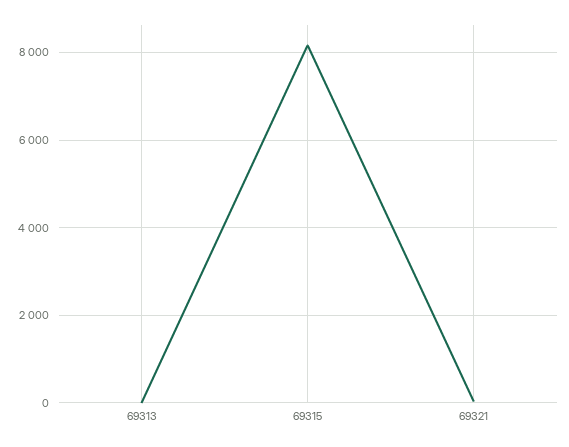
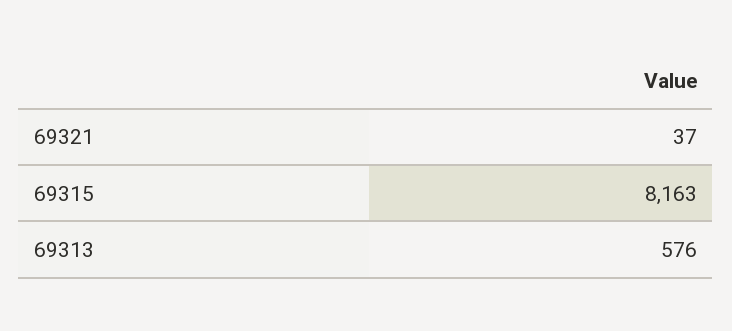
  {
-   "69313": 0,
+   "69313": 576,
    "69315": 8163,
    "69321": 37
  }

